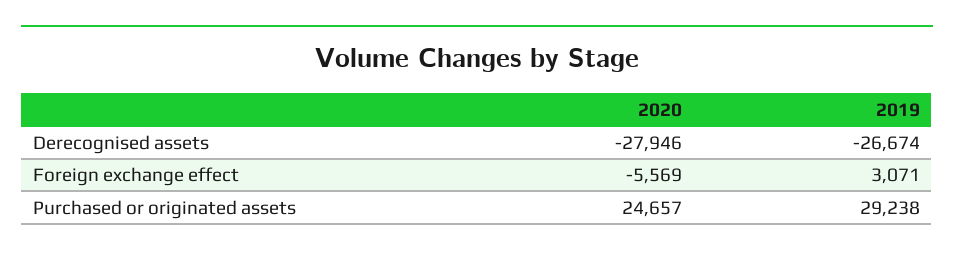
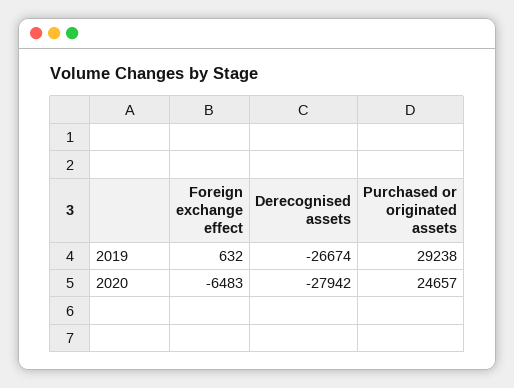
  {
    "2020": {
-     "Derecognised assets": -27946,
+     "Derecognised assets": -27942,
-     "Foreign exchange effect": -5569,
+     "Foreign exchange effect": -6483,
      "Purchased or originated assets": 24657
    },
    "2019": {
      "Derecognised assets": -26674,
-     "Foreign exchange effect": 3071,
+     "Foreign exchange effect": 632,
      "Purchased or originated assets": 29238
    }
  }

